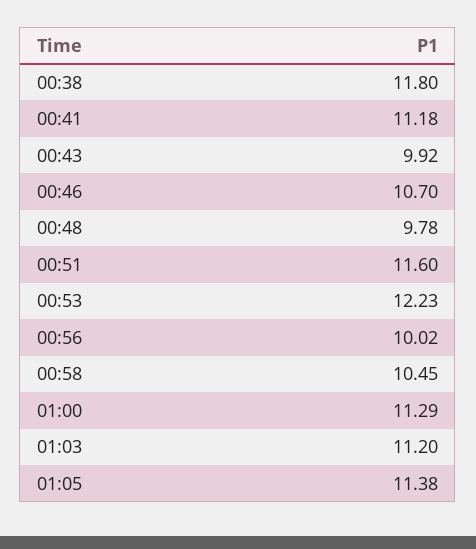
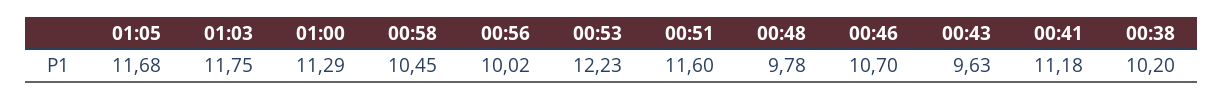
  {
-   "00:38": 11.8,
+   "00:38": 10.2,
    "00:41": 11.18,
-   "00:43": 9.92,
+   "00:43": 9.63,
    "00:46": 10.7,
    "00:48": 9.78,
    "00:51": 11.6,
    "00:53": 12.23,
    "00:56": 10.02,
    "00:58": 10.45,
    "01:00": 11.29,
-   "01:03": 11.2,
+   "01:03": 11.75,
-   "01:05": 11.38
+   "01:05": 11.68
  }

